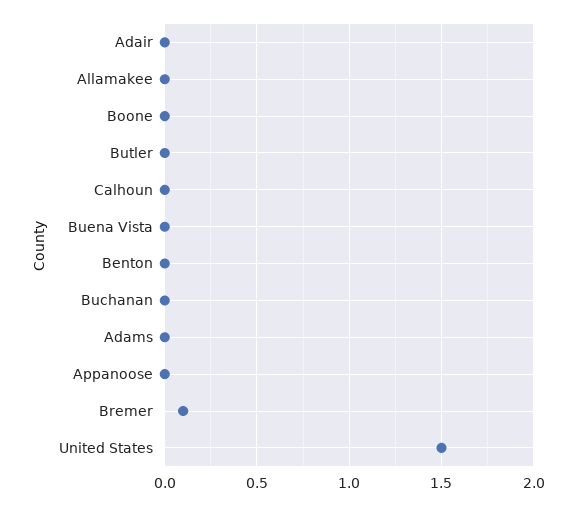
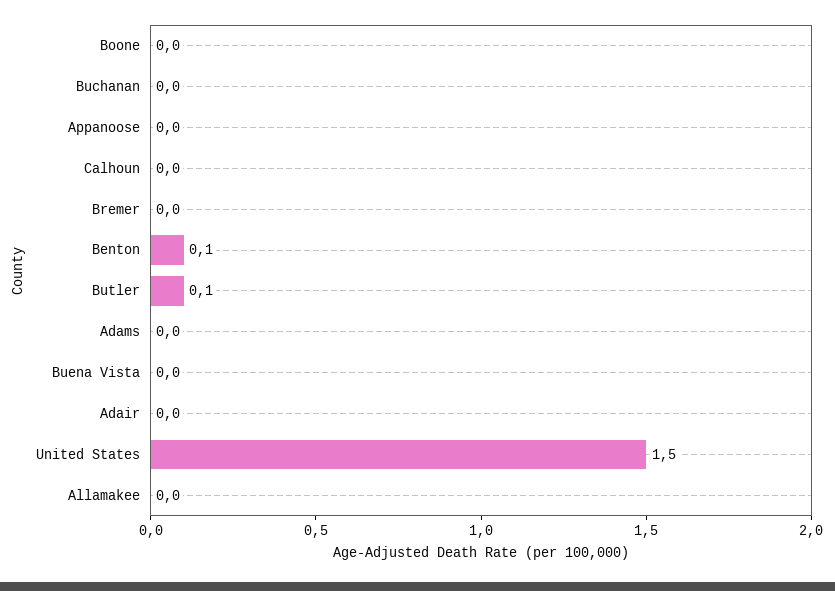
  {
    "Adair": 0,
    "Allamakee": 0,
    "Boone": 0,
-   "Butler": 0,
+   "Butler": 0.1,
    "Calhoun": 0,
    "Buena Vista": 0,
-   "Benton": 0,
+   "Benton": 0.1,
    "Buchanan": 0,
    "Adams": 0,
    "Appanoose": 0,
-   "Bremer": 0.1,
+   "Bremer": 0,
    "United States": 1.5
  }

